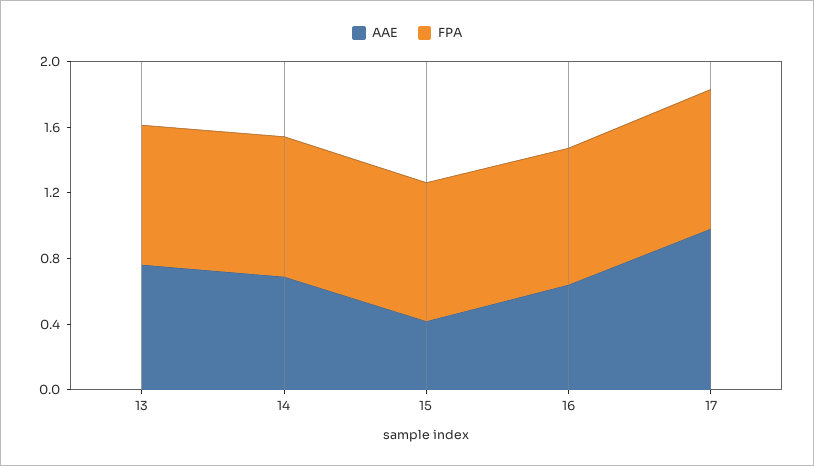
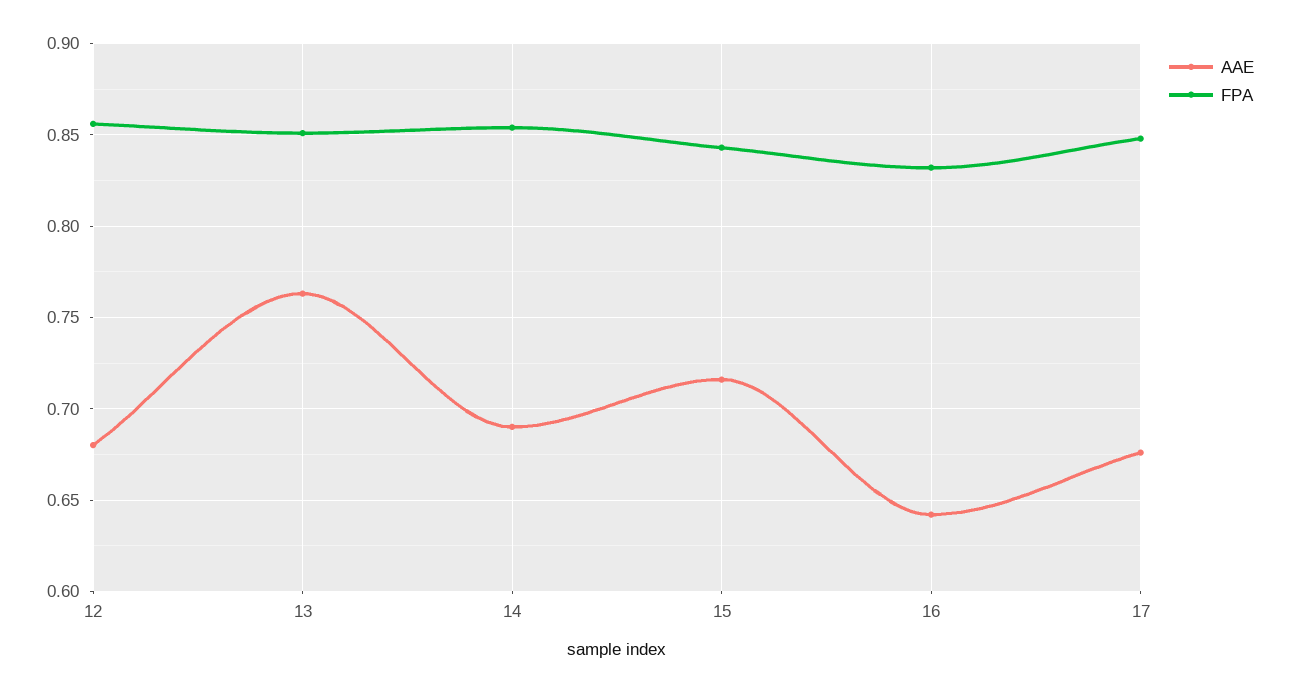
  {
    "AAE": {
      "13": 0.765,
      "14": 0.69,
-     "15": 0.4,
+     "15": 0.715,
      "16": 0.64,
-     "17": 1
+     "17": 0.675,
+     "12": 0.68
    },
    "FPA": {
      "13": 0.85,
      "14": 0.855,
      "15": 0.845,
      "16": 0.83,
-     "17": 0.85
+     "17": 0.85,
+     "12": 0.855
    }
  }

